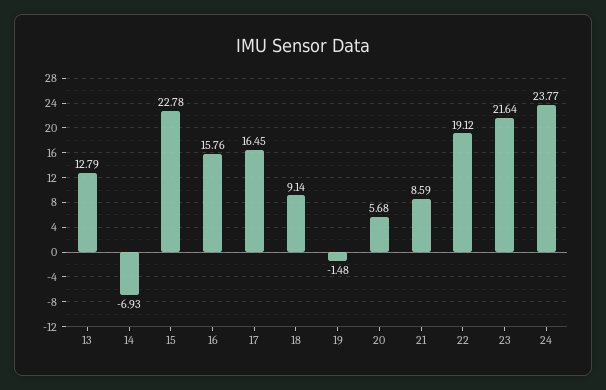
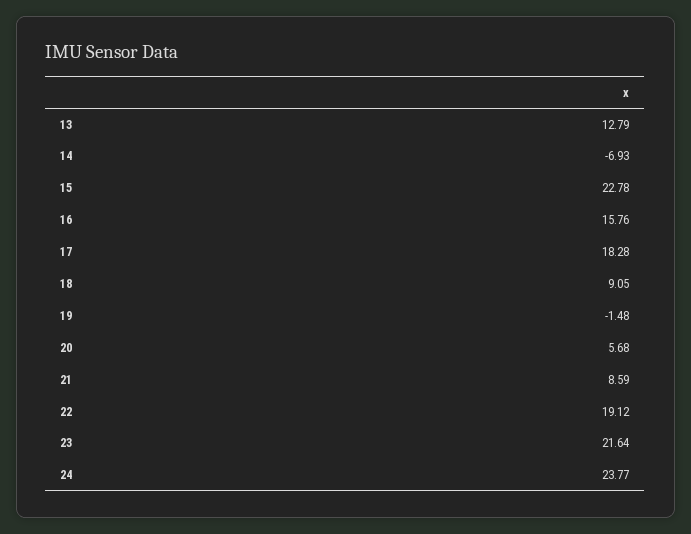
  {
    "13": 12.79,
    "14": -6.93,
    "15": 22.78,
    "16": 15.76,
-   "17": 16.45,
+   "17": 18.28,
-   "18": 9.14,
+   "18": 9.05,
    "19": -1.48,
    "20": 5.68,
    "21": 8.59,
    "22": 19.12,
    "23": 21.64,
    "24": 23.77
  }

